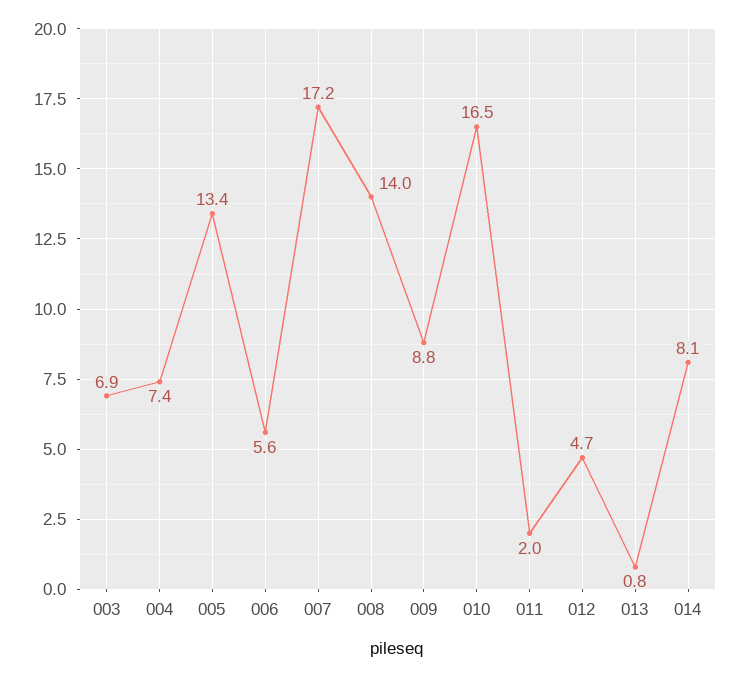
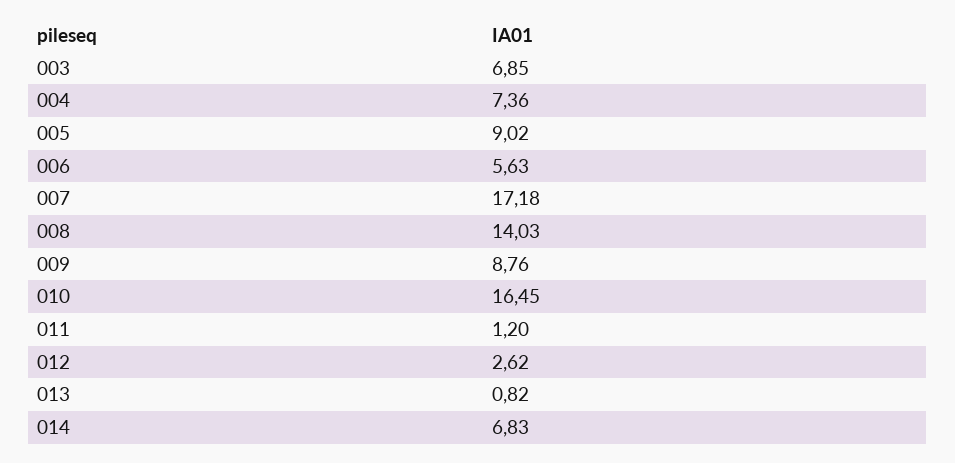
  {
    "003": 6.85,
    "004": 7.36,
-   "005": 13.4,
+   "005": 9.02,
    "006": 5.63,
    "007": 17.18,
    "008": 14.03,
    "009": 8.76,
    "010": 16.45,
-   "011": 2,
+   "011": 1.2,
-   "012": 4.7,
+   "012": 2.62,
    "013": 0.82,
-   "014": 8.1
+   "014": 6.83
  }

